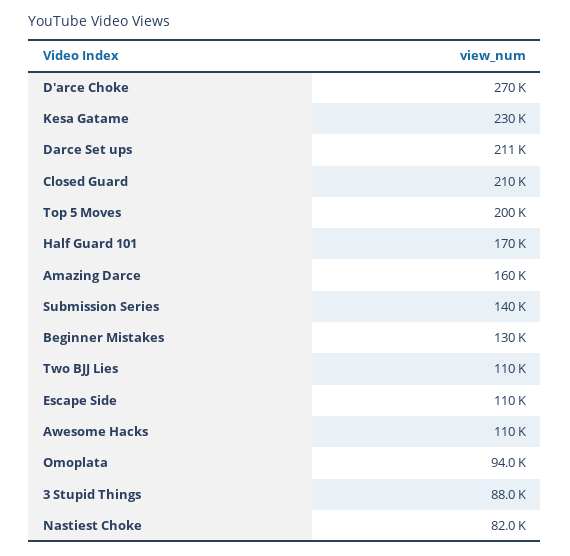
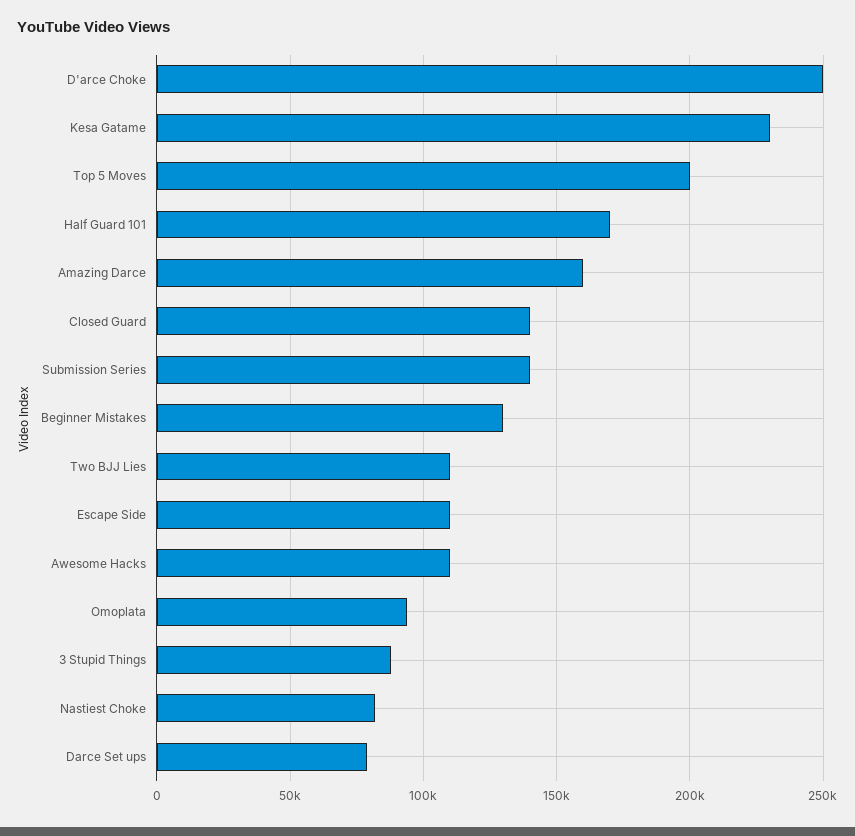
  {
-   "D'arce Choke": 270000,
+   "D'arce Choke": 250000,
    "Kesa Gatame": 230000,
-   "Darce Set ups": 211000,
+   "Darce Set ups": 80000,
-   "Closed Guard": 210000,
+   "Closed Guard": 140000,
    "Top 5 Moves": 200000,
    "Half Guard 101": 170000,
    "Amazing Darce": 160000,
    "Submission Series": 140000,
    "Beginner Mistakes": 130000,
    "Two BJJ Lies": 110000,
    "Escape Side": 110000,
    "Awesome Hacks": 110000,
    "Omoplata": 94000,
    "3 Stupid Things": 88000,
    "Nastiest Choke": 82000
  }

